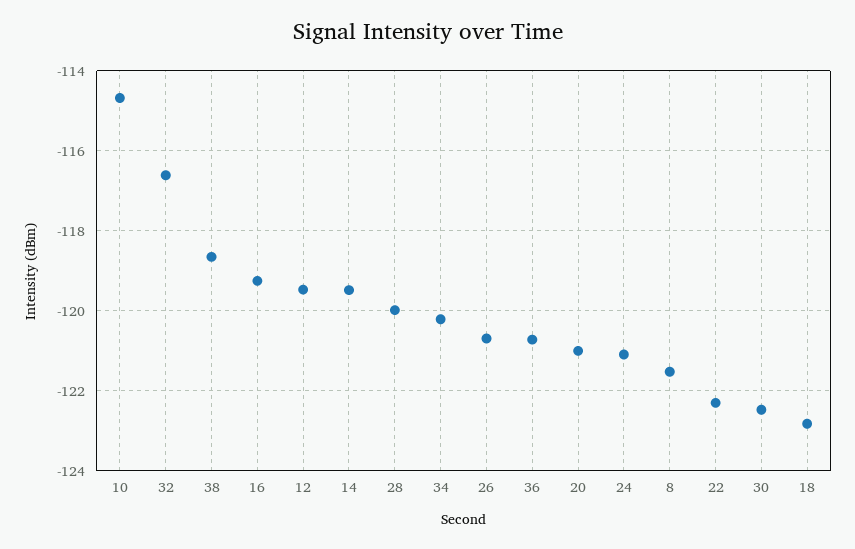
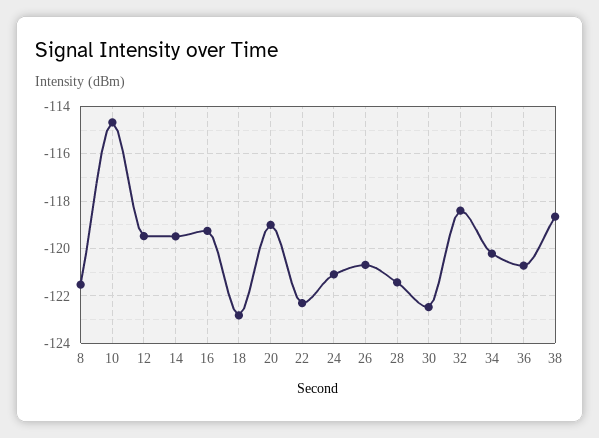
  {
    "10": -114.6,
-   "32": -116.6,
+   "32": -118.5,
    "38": -118.6,
    "16": -119.2,
    "12": -119.4,
    "14": -119.4,
-   "28": -120,
+   "28": -121.5,
    "34": -120.2,
    "26": -120.6,
    "36": -120.8,
-   "20": -121,
+   "20": -119,
    "24": -121,
    "8": -121.6,
    "22": -122.4,
    "30": -122.4,
    "18": -122.8
  }

